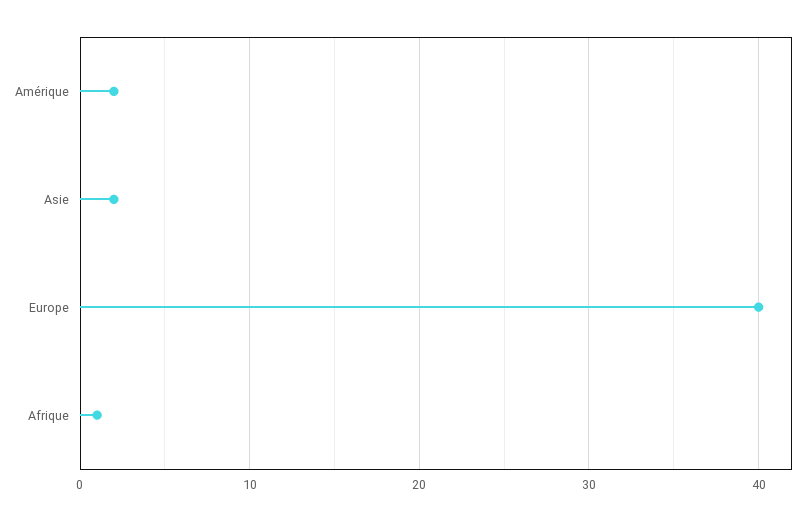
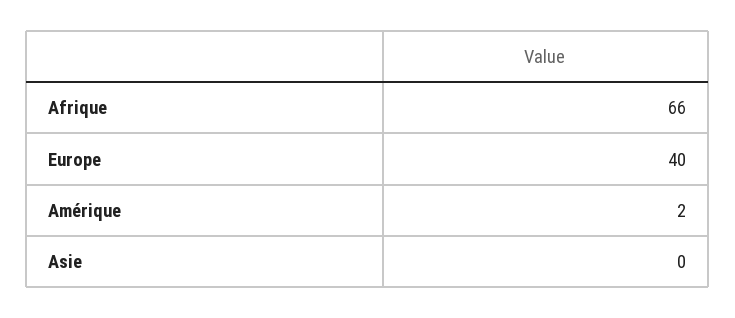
  {
    "Amérique": 2,
-   "Asie": 2,
+   "Asie": 0,
    "Europe": 40,
-   "Afrique": 1
+   "Afrique": 66
  }

